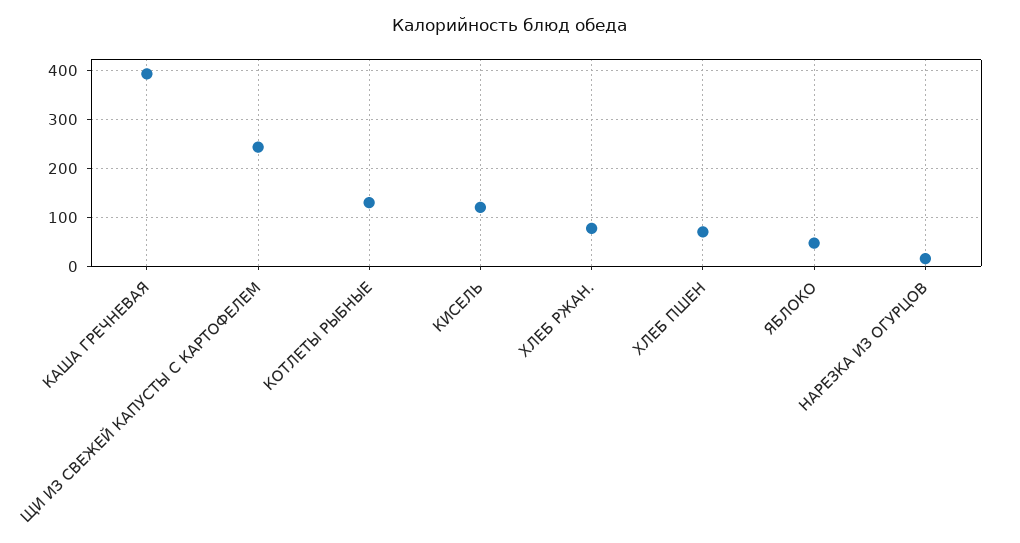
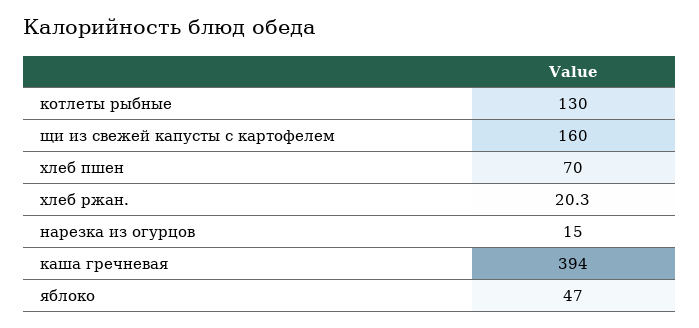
  {
    "КАША ГРЕЧНЕВАЯ": 394,
-   "ЩИ ИЗ СВЕЖЕЙ КАПУСТЫ С КАРТОФЕЛЕМ": 240,
+   "ЩИ ИЗ СВЕЖЕЙ КАПУСТЫ С КАРТОФЕЛЕМ": 160,
    "КОТЛЕТЫ РЫБНЫЕ": 130,
-   "КИСЕЛЬ": 120,
-   "ХЛЕБ РЖАН.": 80,
+   "ХЛЕБ РЖАН.": 20.3,
    "ХЛЕБ ПШЕН": 70,
    "ЯБЛОКО": 47,
    "НАРЕЗКА ИЗ ОГУРЦОВ": 15
  }

